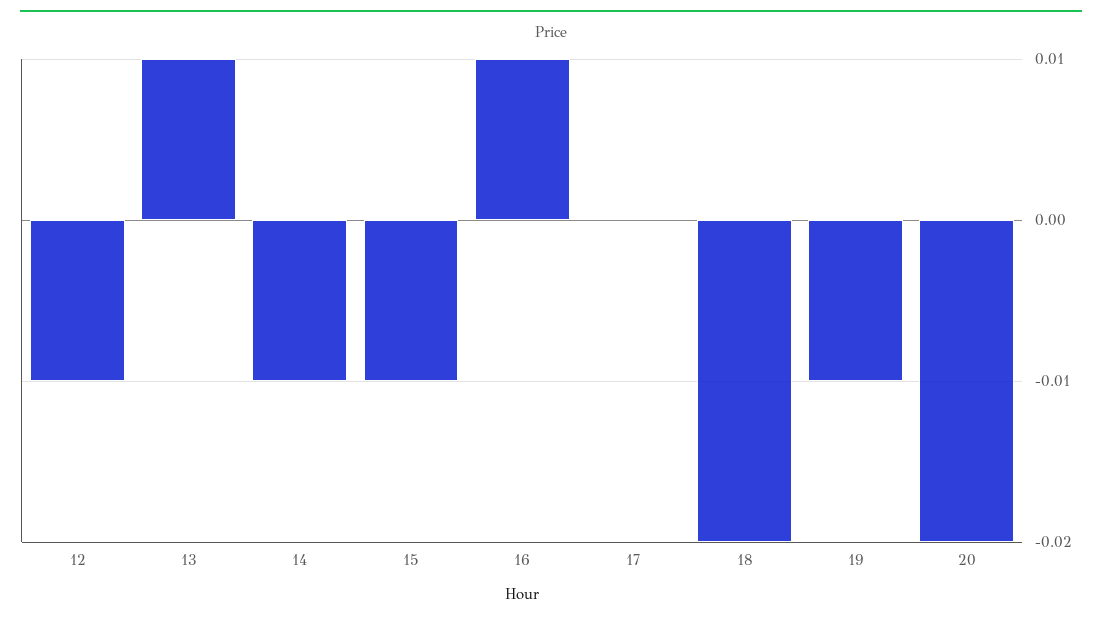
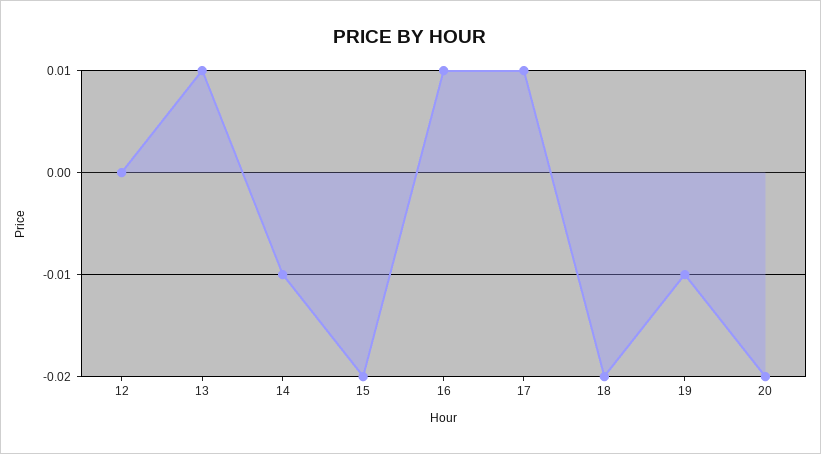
  {
-   "12": -0.01,
+   "12": 0,
    "13": 0.01,
    "14": -0.01,
-   "15": -0.01,
+   "15": -0.02,
    "16": 0.01,
-   "17": 0,
+   "17": 0.01,
    "18": -0.02,
    "19": -0.01,
    "20": -0.02
  }

